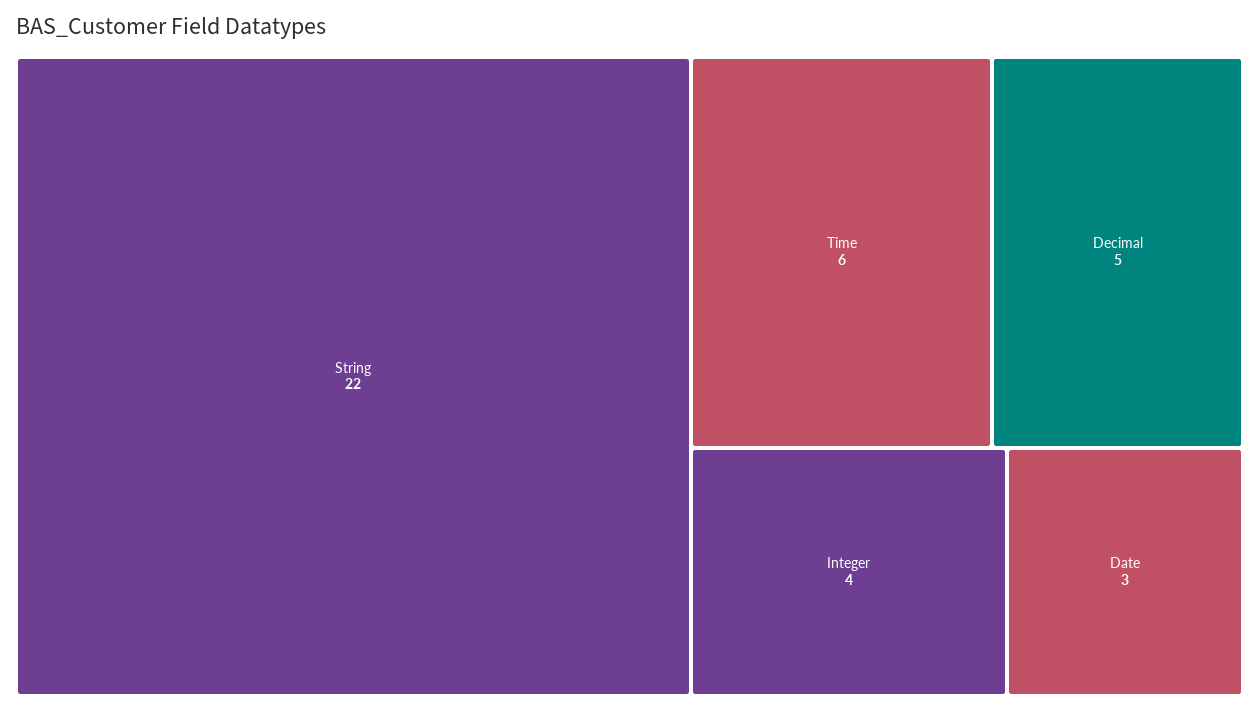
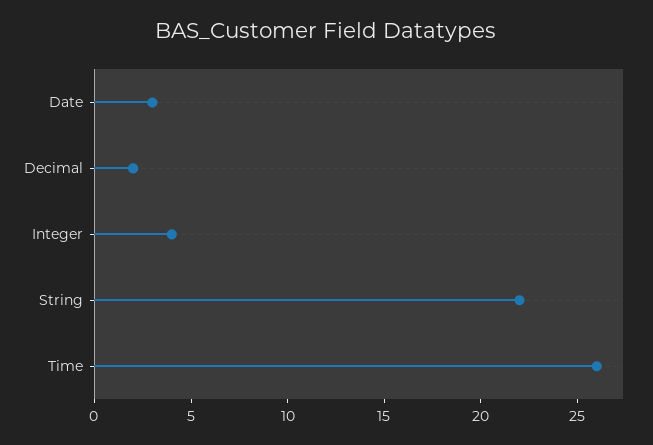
  {
    "String": 22,
-   "Time": 6,
+   "Time": 26,
-   "Decimal": 5,
+   "Decimal": 2,
    "Integer": 4,
    "Date": 3
  }

